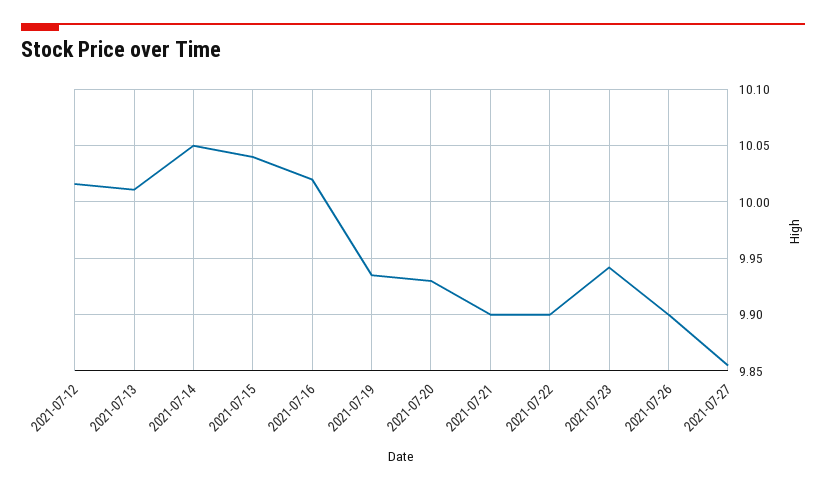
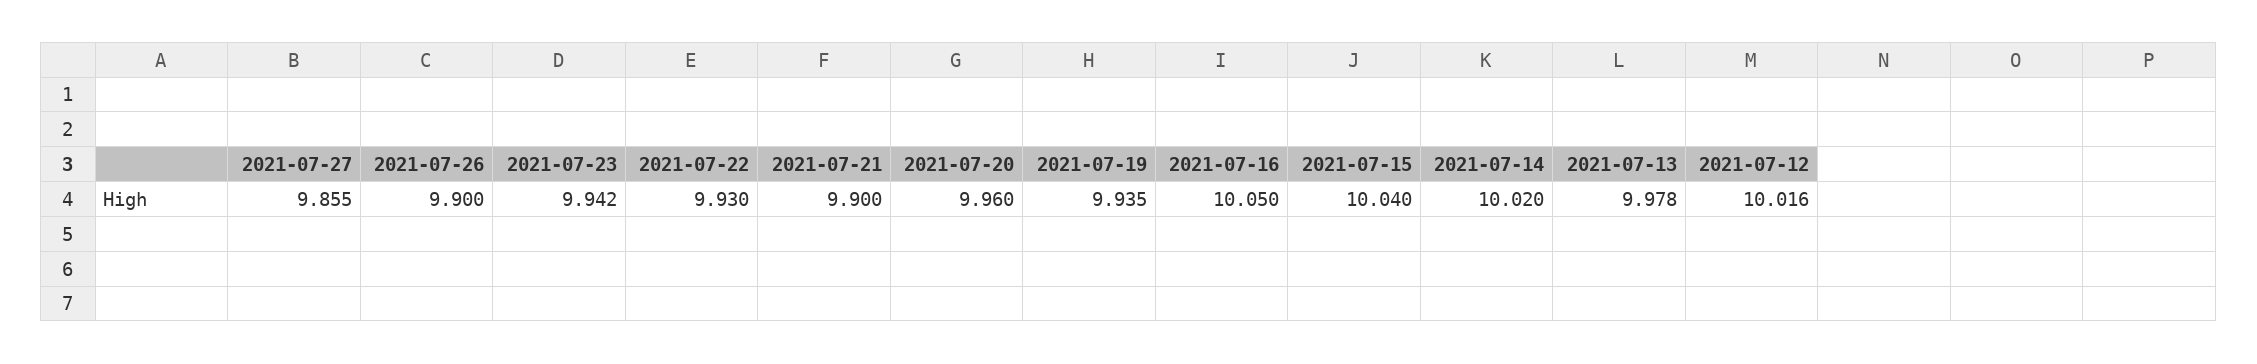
  {
    "2021-07-12": 10.016,
-   "2021-07-13": 10.01,
+   "2021-07-13": 9.978,
-   "2021-07-14": 10.05,
+   "2021-07-14": 10.02,
    "2021-07-15": 10.04,
-   "2021-07-16": 10.02,
+   "2021-07-16": 10.05,
    "2021-07-19": 9.935,
-   "2021-07-20": 9.93,
+   "2021-07-20": 9.96,
    "2021-07-21": 9.9,
-   "2021-07-22": 9.9,
+   "2021-07-22": 9.93,
    "2021-07-23": 9.942,
    "2021-07-26": 9.9,
    "2021-07-27": 9.855
  }

